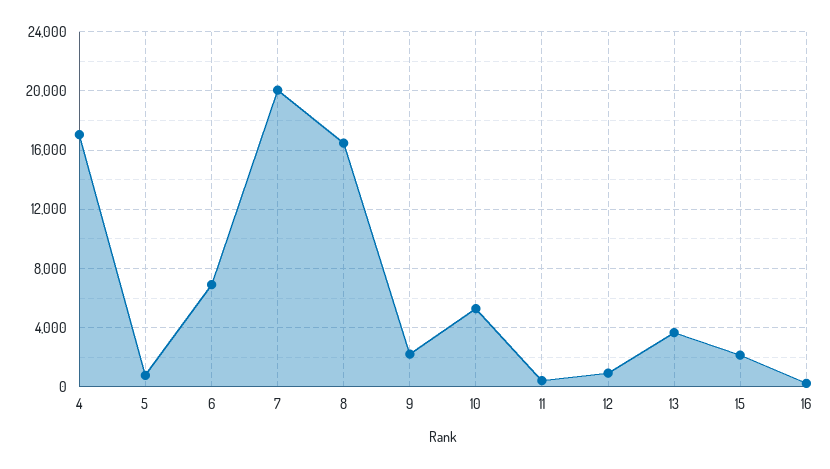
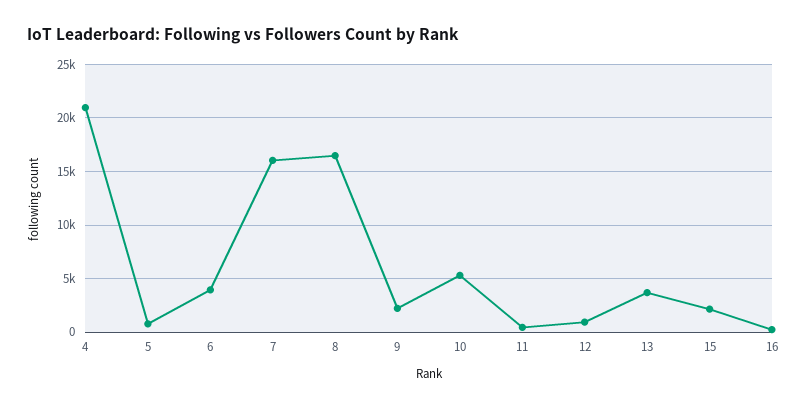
  {
-   "4": 17000,
+   "4": 21000,
    "5": 1000,
-   "6": 7000,
+   "6": 4000,
-   "7": 20000,
+   "7": 16000,
    "8": 16500,
    "9": 2000,
    "10": 5500,
    "11": 500,
    "12": 1000,
    "13": 3500,
    "15": 2000,
    "16": 0
  }

